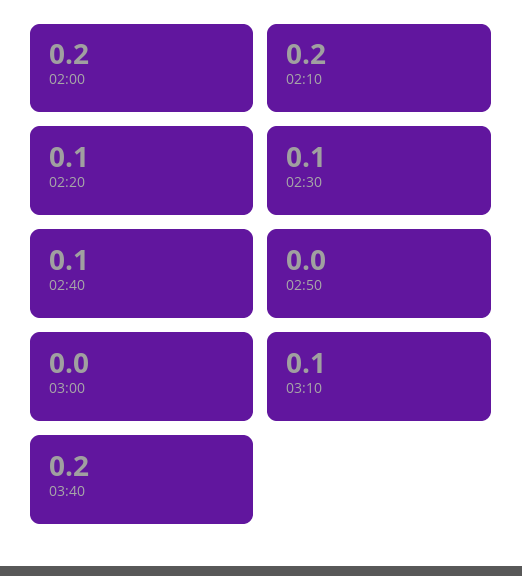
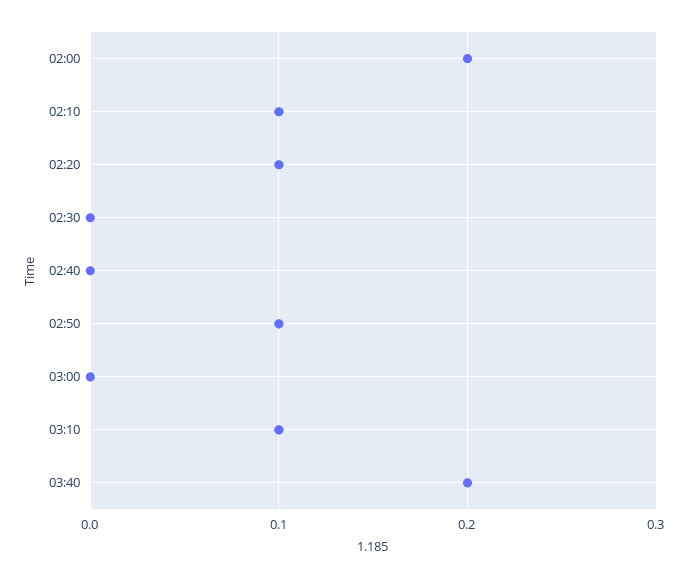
  {
    "02:00": 0.2,
-   "02:10": 0.2,
+   "02:10": 0.1,
    "02:20": 0.1,
-   "02:30": 0.1,
+   "02:30": 0,
-   "02:40": 0.1,
+   "02:40": 0,
-   "02:50": 0,
+   "02:50": 0.1,
    "03:00": 0,
    "03:10": 0.1,
    "03:40": 0.2
  }

